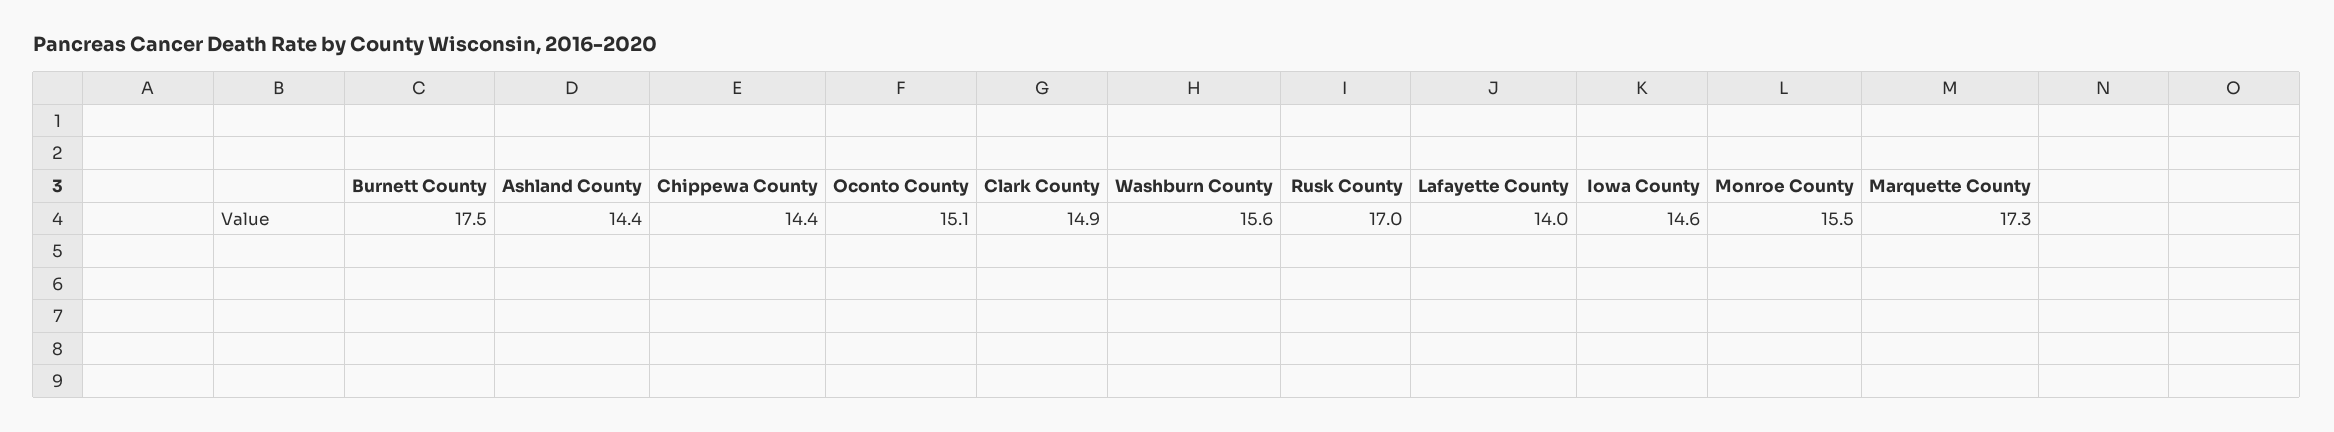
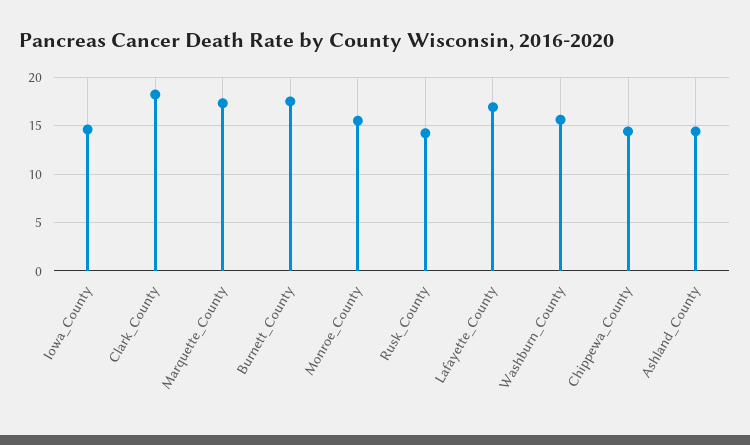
  {
    "Burnett County": 17.5,
    "Ashland County": 14.4,
    "Chippewa County": 14.4,
-   "Oconto County": 15.1,
-   "Clark County": 14.9,
+   "Clark County": 18,
    "Washburn County": 15.6,
-   "Rusk County": 17,
+   "Rusk County": 14,
-   "Lafayette County": 14,
+   "Lafayette County": 17,
    "Iowa County": 14.6,
    "Monroe County": 15.5,
    "Marquette County": 17.3
  }

